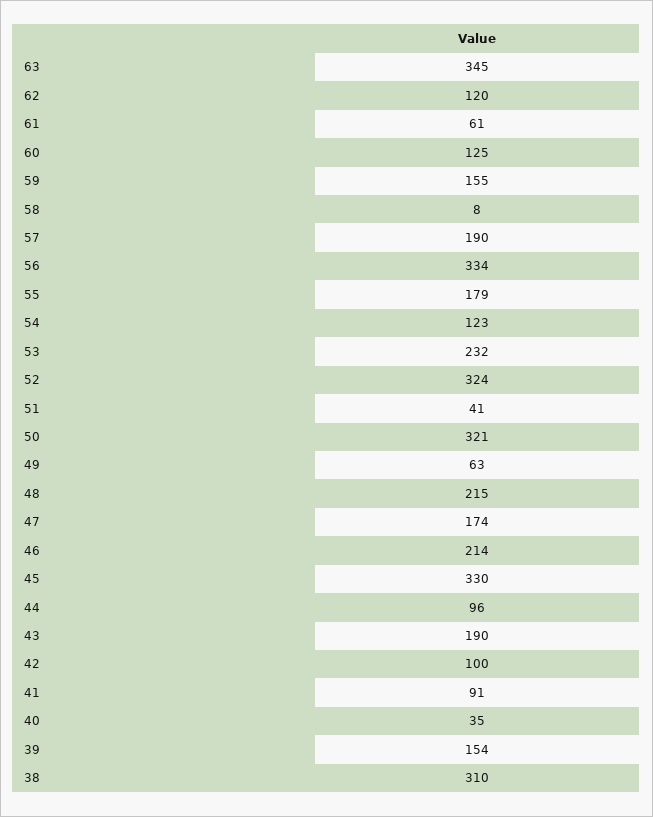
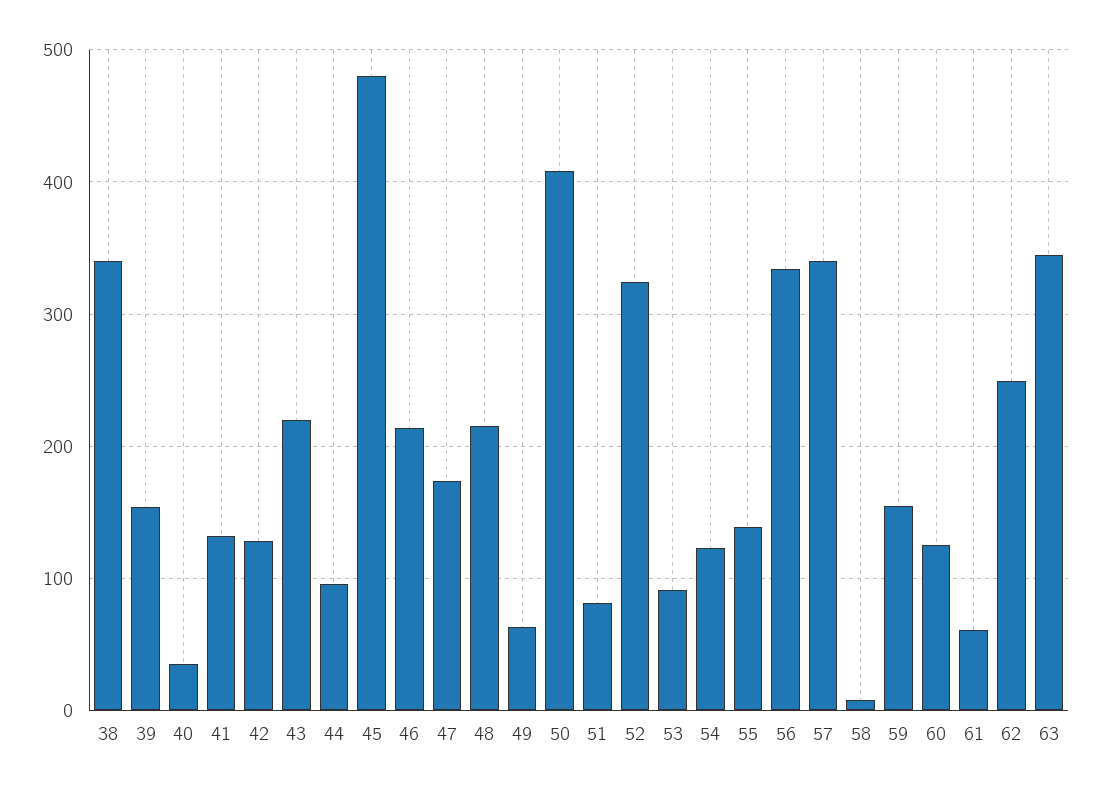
  {
    "63": 345,
-   "62": 120,
+   "62": 250,
    "61": 61,
    "60": 125,
    "59": 155,
    "58": 8,
-   "57": 190,
+   "57": 340,
    "56": 334,
-   "55": 179,
+   "55": 140,
    "54": 123,
-   "53": 232,
+   "53": 90,
    "52": 324,
-   "51": 41,
+   "51": 80,
-   "50": 321,
+   "50": 410,
    "49": 63,
    "48": 215,
    "47": 174,
    "46": 214,
-   "45": 330,
+   "45": 480,
    "44": 96,
-   "43": 190,
+   "43": 220,
-   "42": 100,
+   "42": 130,
-   "41": 91,
+   "41": 130,
    "40": 35,
    "39": 154,
-   "38": 310
+   "38": 340
  }

